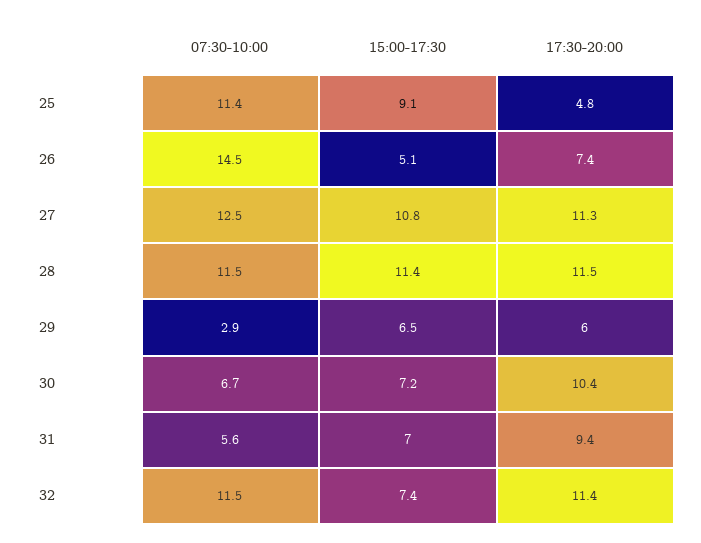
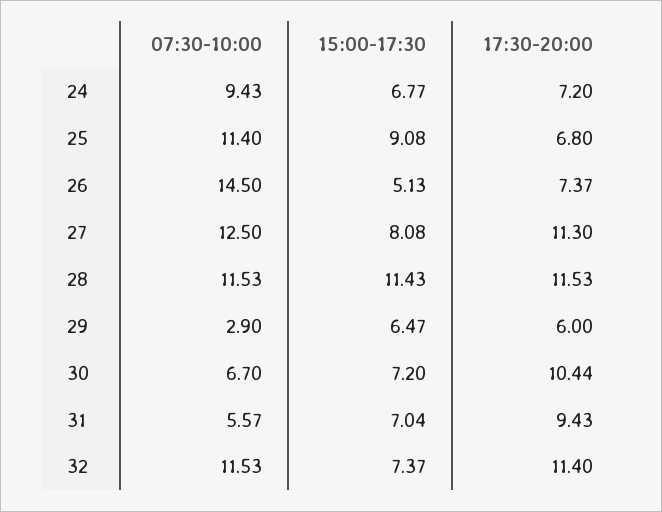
  {
    "07:30-10:00": {
      "25": 11.4,
      "26": 14.5,
      "27": 12.5,
      "28": 11.53,
      "29": 2.9,
      "30": 6.7,
      "31": 5.57,
-     "32": 11.53
+     "32": 11.53,
+     "24": 9.43
    },
    "15:00-17:30": {
      "25": 9.08,
      "26": 5.13,
-     "27": 10.8,
+     "27": 8.08,
      "28": 11.43,
      "29": 6.47,
      "30": 7.2,
      "31": 7.04,
-     "32": 7.37
+     "32": 7.37,
+     "24": 6.77
    },
    "17:30-20:00": {
-     "25": 4.8,
+     "25": 6.8,
      "26": 7.37,
      "27": 11.3,
      "28": 11.53,
      "29": 6,
      "30": 10.44,
      "31": 9.43,
-     "32": 11.4
+     "32": 11.4,
+     "24": 7.2
    }
  }

